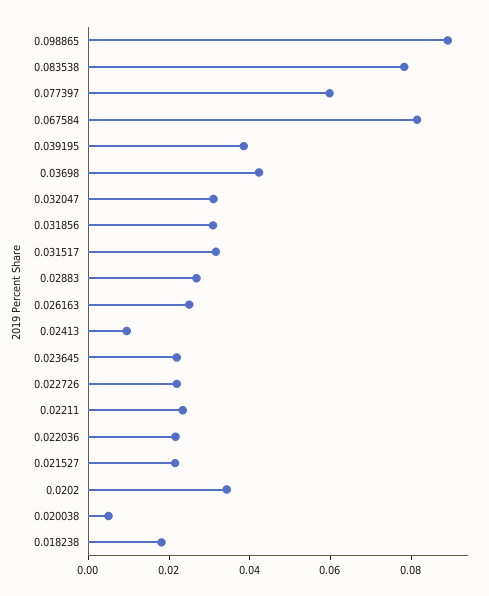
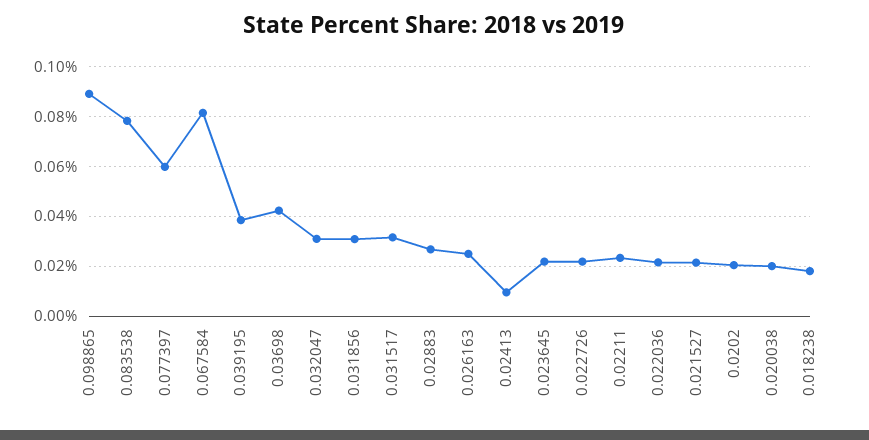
  {
    "0.098865": 0.09,
    "0.083538": 0.0775,
    "0.077397": 0.06,
    "0.067584": 0.0825,
    "0.039195": 0.0375,
    "0.03698": 0.0425,
    "0.032047": 0.03,
    "0.031856": 0.03,
    "0.031517": 0.0325,
    "0.02883": 0.0275,
    "0.026163": 0.025,
    "0.02413": 0.01,
    "0.023645": 0.0225,
    "0.022726": 0.0225,
    "0.02211": 0.0225,
    "0.022036": 0.0225,
    "0.021527": 0.0225,
-   "0.0202": 0.035,
+   "0.0202": 0.02,
-   "0.020038": 0.005,
+   "0.020038": 0.02,
    "0.018238": 0.0175
  }

